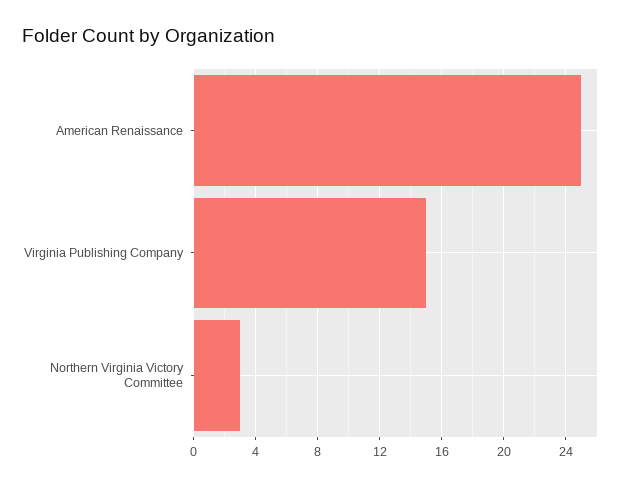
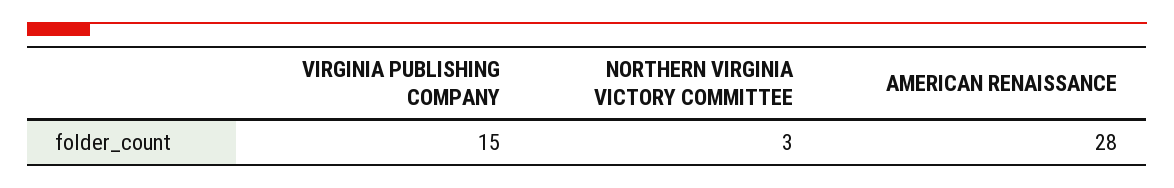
  {
-   "American Renaissance": 25,
+   "American Renaissance": 28,
    "Virginia Publishing Company": 15,
    "Northern Virginia Victory Committee": 3
  }

